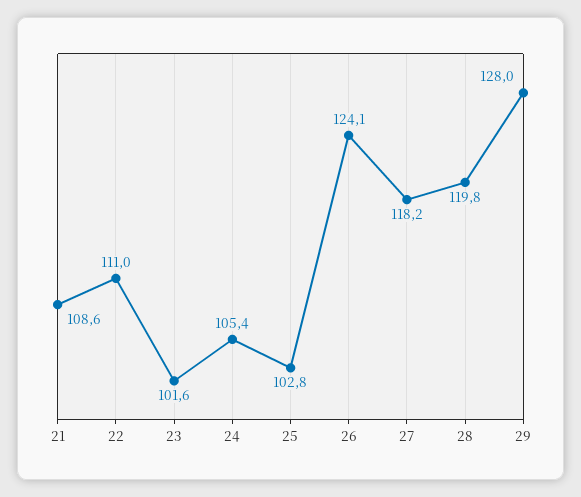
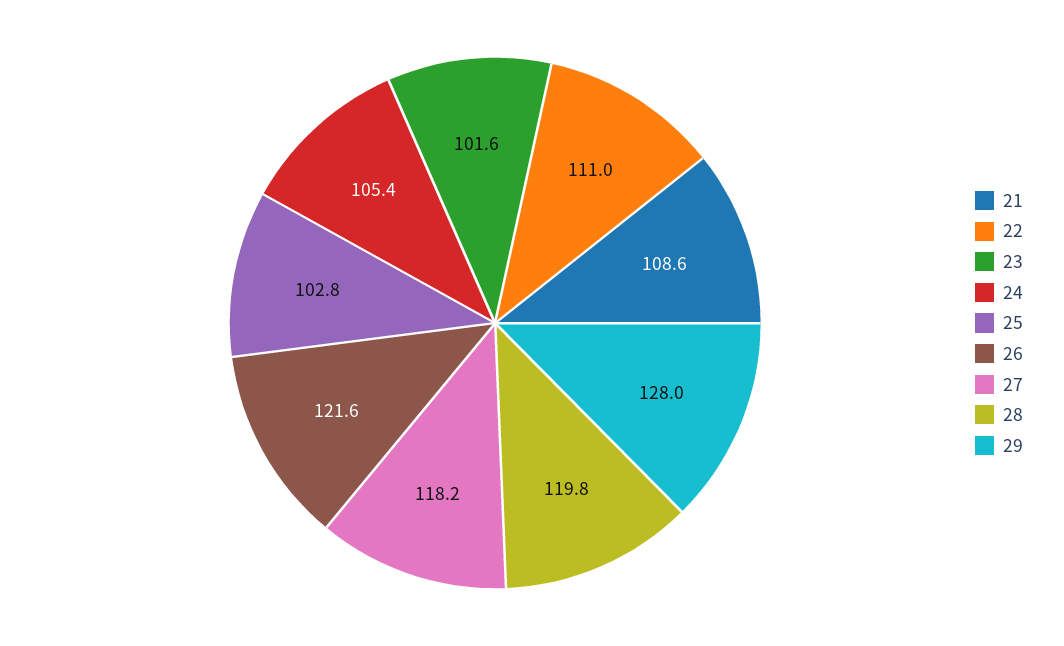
  {
    "21": 108.6,
    "22": 111,
    "23": 101.6,
    "24": 105.4,
    "25": 102.8,
-   "26": 124.1,
+   "26": 121.6,
    "27": 118.2,
    "28": 119.8,
    "29": 128
  }

